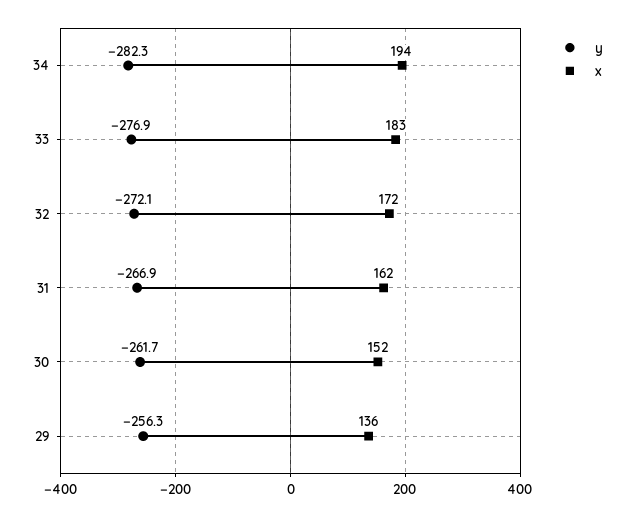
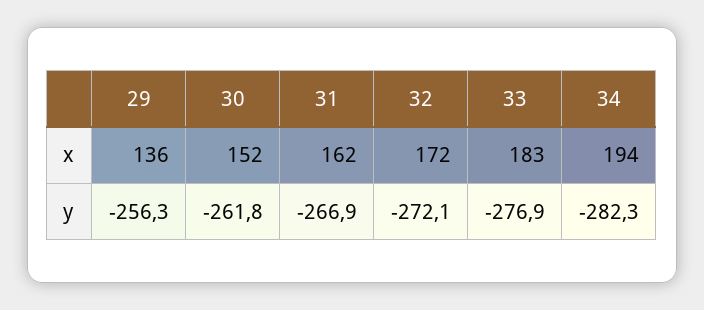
  {
    "y": {
      "34": -282.3,
      "33": -276.9,
      "32": -272.1,
      "31": -266.9,
-     "30": -261.7,
+     "30": -261.8,
      "29": -256.3
    },
    "x": {
      "34": 194,
      "33": 183,
      "32": 172,
      "31": 162,
      "30": 152,
      "29": 136
    }
  }

